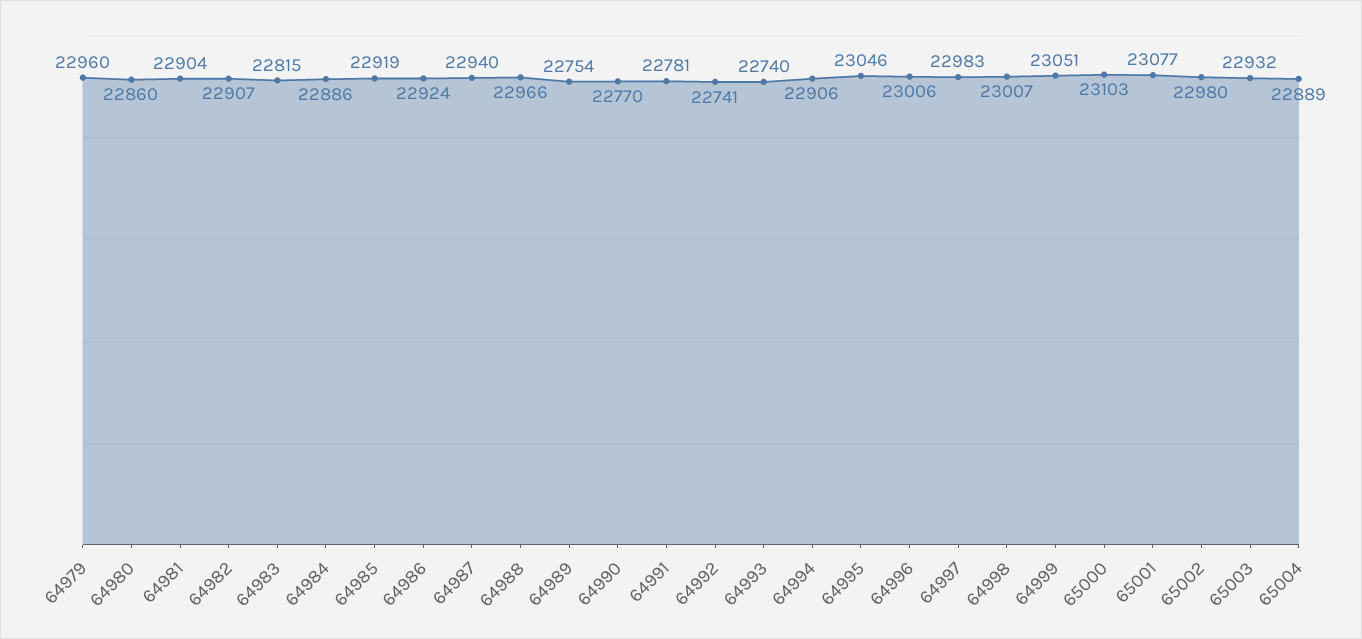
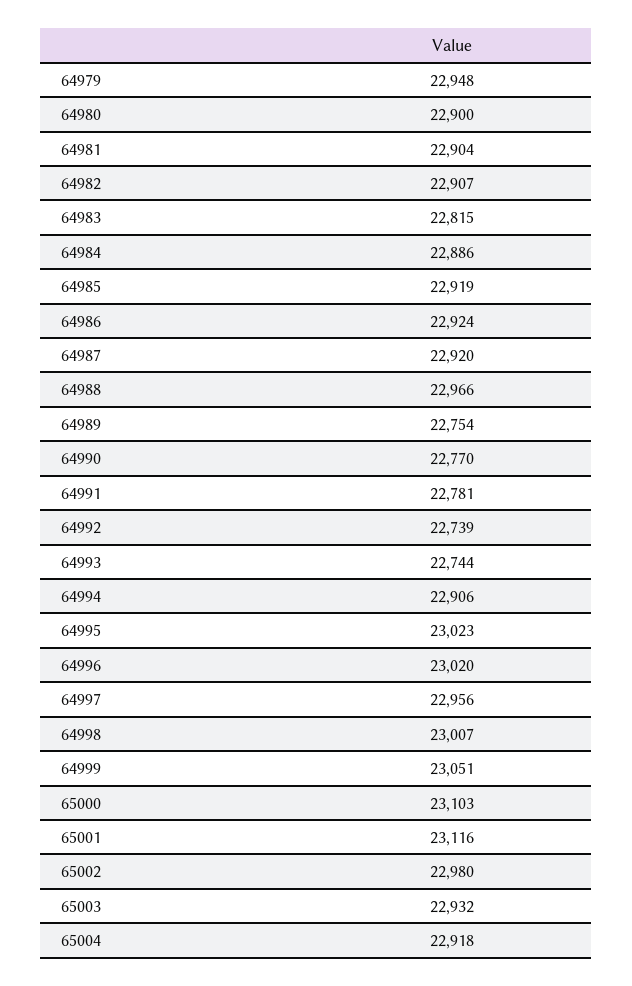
  {
-   "64979": 22960,
+   "64979": 22948,
-   "64980": 22860,
+   "64980": 22900,
    "64981": 22904,
    "64982": 22907,
    "64983": 22815,
    "64984": 22886,
    "64985": 22919,
    "64986": 22924,
-   "64987": 22940,
+   "64987": 22920,
    "64988": 22966,
    "64989": 22754,
    "64990": 22770,
    "64991": 22781,
-   "64992": 22741,
+   "64992": 22739,
-   "64993": 22740,
+   "64993": 22744,
    "64994": 22906,
-   "64995": 23046,
+   "64995": 23023,
-   "64996": 23006,
+   "64996": 23020,
-   "64997": 22983,
+   "64997": 22956,
    "64998": 23007,
    "64999": 23051,
    "65000": 23103,
-   "65001": 23077,
+   "65001": 23116,
    "65002": 22980,
    "65003": 22932,
-   "65004": 22889
+   "65004": 22918
  }

